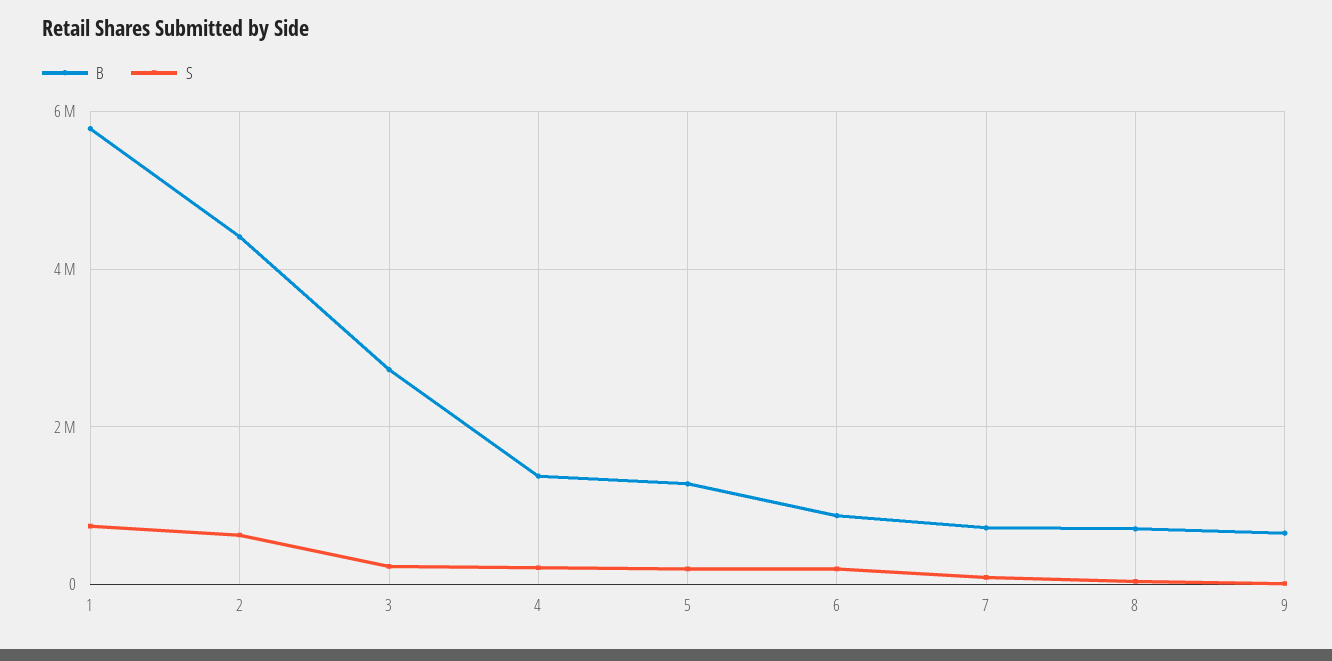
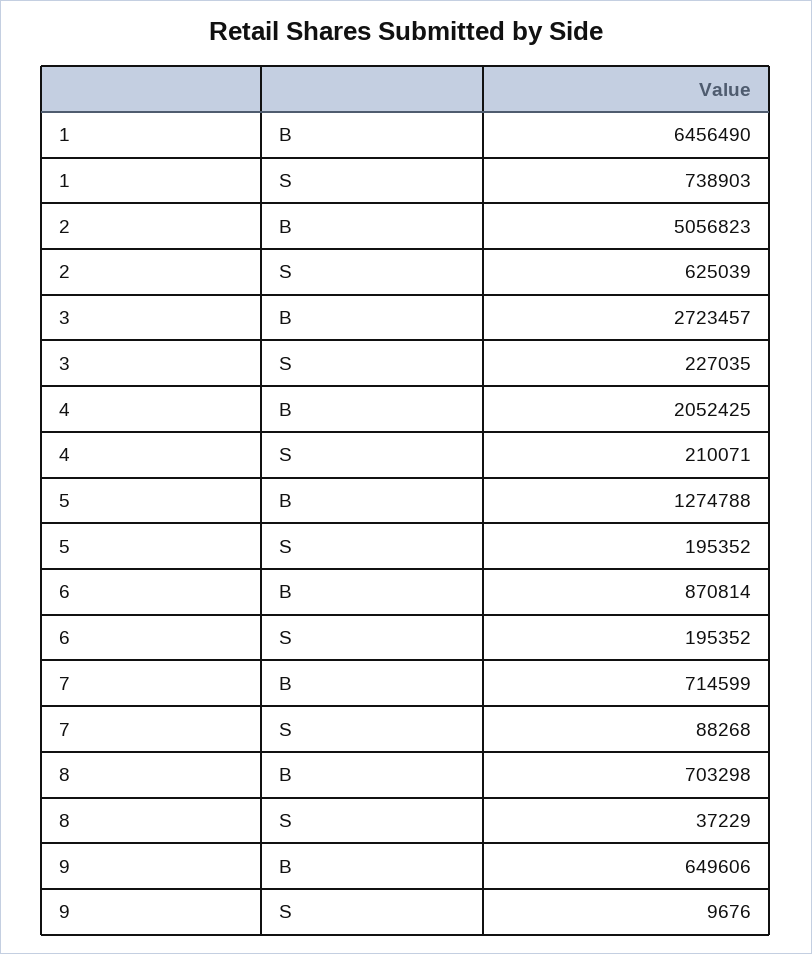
  {
    "B": {
-     "1": 5800000,
+     "1": 6456490,
-     "2": 4400000,
+     "2": 5056823,
      "3": 2723457,
-     "4": 1400000,
+     "4": 2052425,
      "5": 1274788,
      "6": 870814,
      "7": 714599,
      "8": 703298,
      "9": 649606
    },
    "S": {
      "1": 738903,
      "2": 625039,
      "3": 227035,
      "4": 210071,
      "5": 195352,
      "6": 195352,
      "7": 88268,
      "8": 37229,
      "9": 9676
    }
  }

